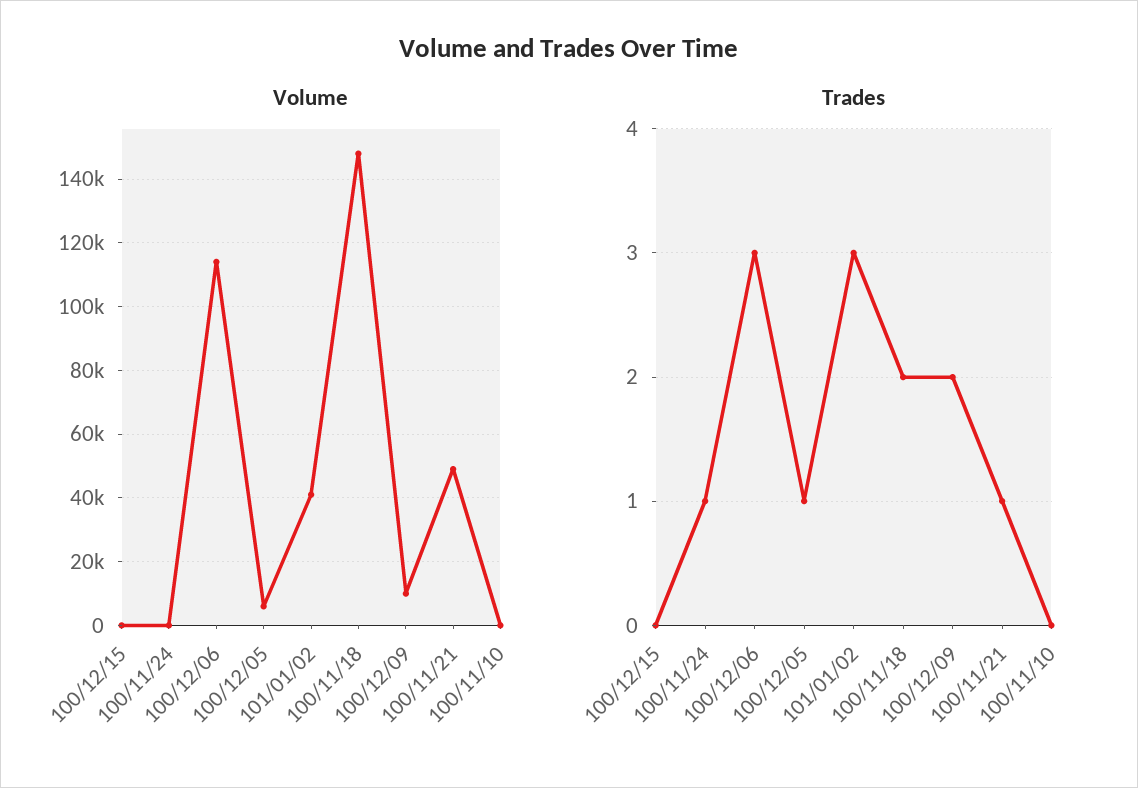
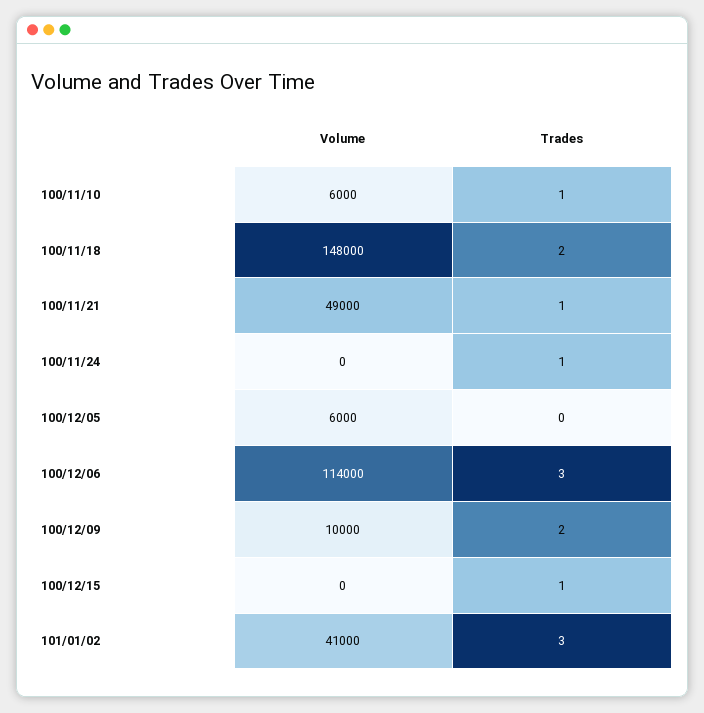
  {
    "Volume": {
      "100/12/15": 0,
      "100/11/24": 0,
      "100/12/06": 114000,
      "100/12/05": 6000,
      "101/01/02": 41000,
      "100/11/18": 148000,
      "100/12/09": 10000,
      "100/11/21": 49000,
-     "100/11/10": 0
+     "100/11/10": 6000
    },
    "Trades": {
-     "100/12/15": 0,
+     "100/12/15": 1,
      "100/11/24": 1,
      "100/12/06": 3,
-     "100/12/05": 1,
+     "100/12/05": 0,
      "101/01/02": 3,
      "100/11/18": 2,
      "100/12/09": 2,
      "100/11/21": 1,
-     "100/11/10": 0
+     "100/11/10": 1
    }
  }

